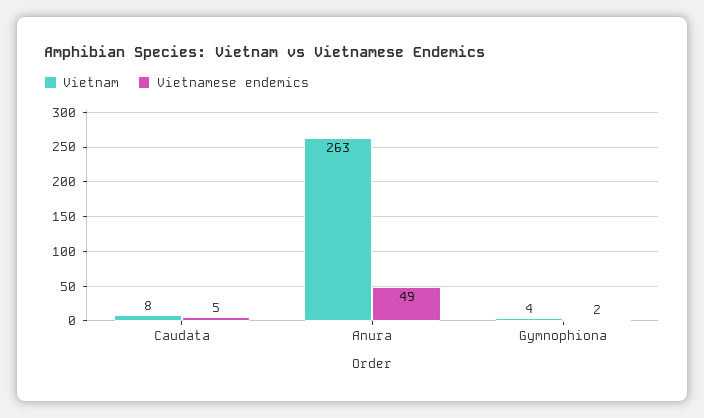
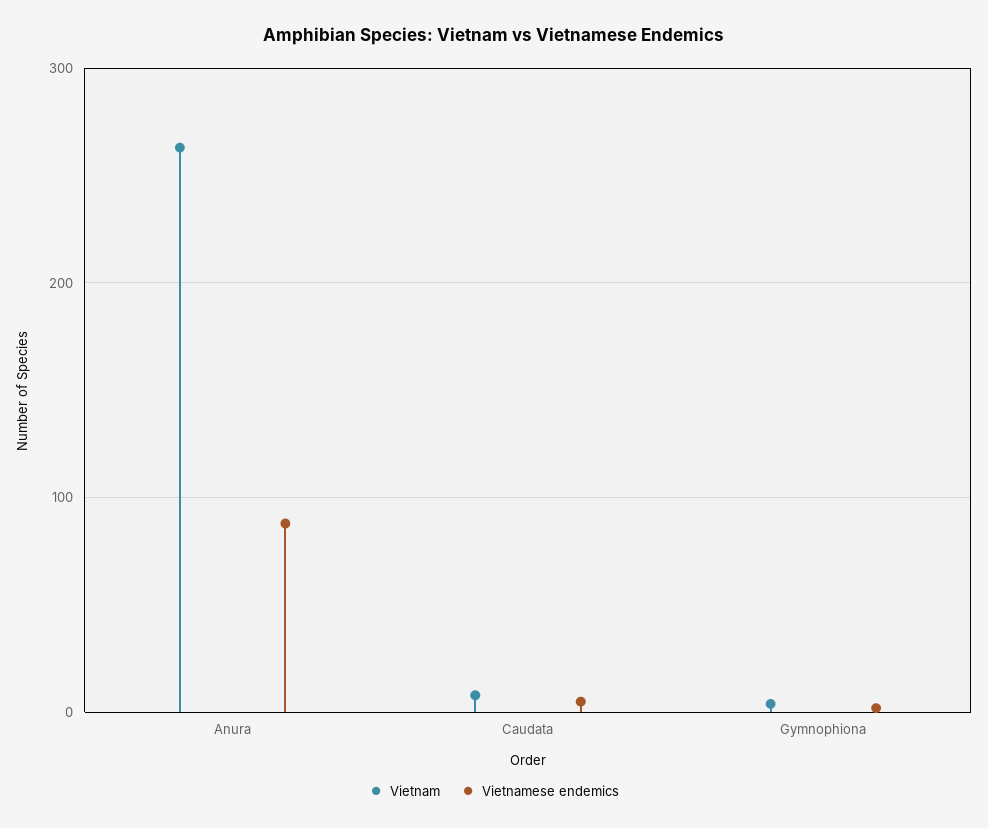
  {
    "Vietnam": {
      "Caudata": 8,
      "Anura": 263,
      "Gymnophiona": 4
    },
    "Vietnamese endemics": {
      "Caudata": 5,
-     "Anura": 49,
+     "Anura": 90,
      "Gymnophiona": 2
    }
  }

